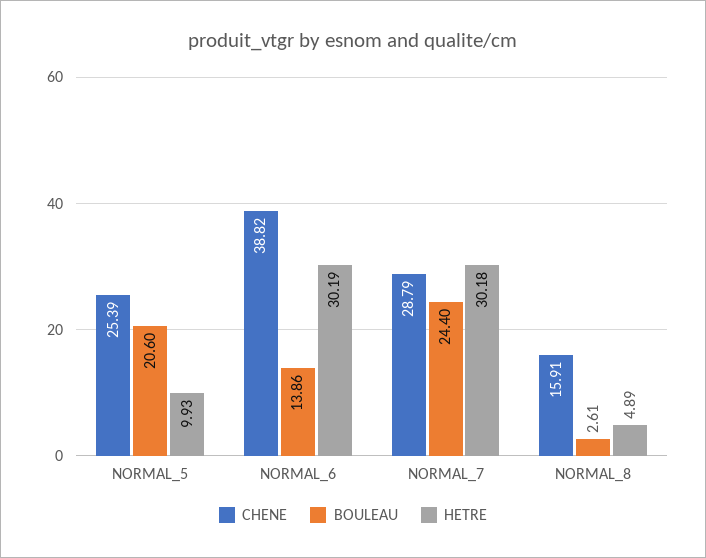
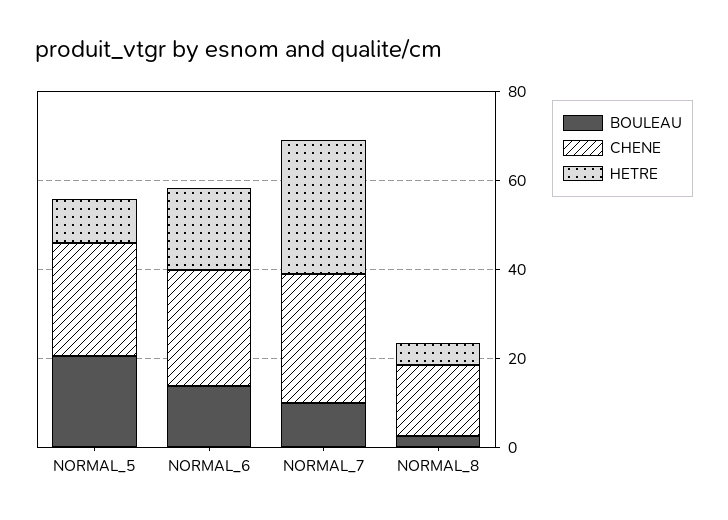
  {
    "CHENE": {
      "NORMAL_5": 25.39,
-     "NORMAL_6": 38.82,
+     "NORMAL_6": 25,
      "NORMAL_7": 28.79,
      "NORMAL_8": 15.91
    },
    "BOULEAU": {
      "NORMAL_5": 20.6,
      "NORMAL_6": 13.86,
-     "NORMAL_7": 24.4,
+     "NORMAL_7": 10,
      "NORMAL_8": 2.61
    },
    "HETRE": {
      "NORMAL_5": 9.93,
-     "NORMAL_6": 30.19,
+     "NORMAL_6": 20,
      "NORMAL_7": 30.18,
      "NORMAL_8": 4.89
    }
  }

